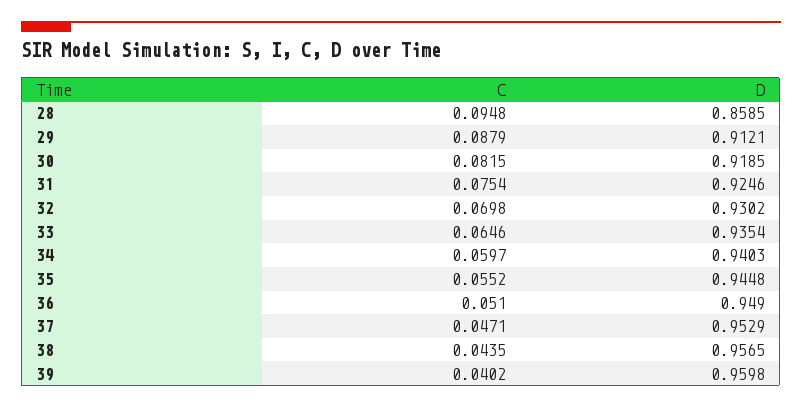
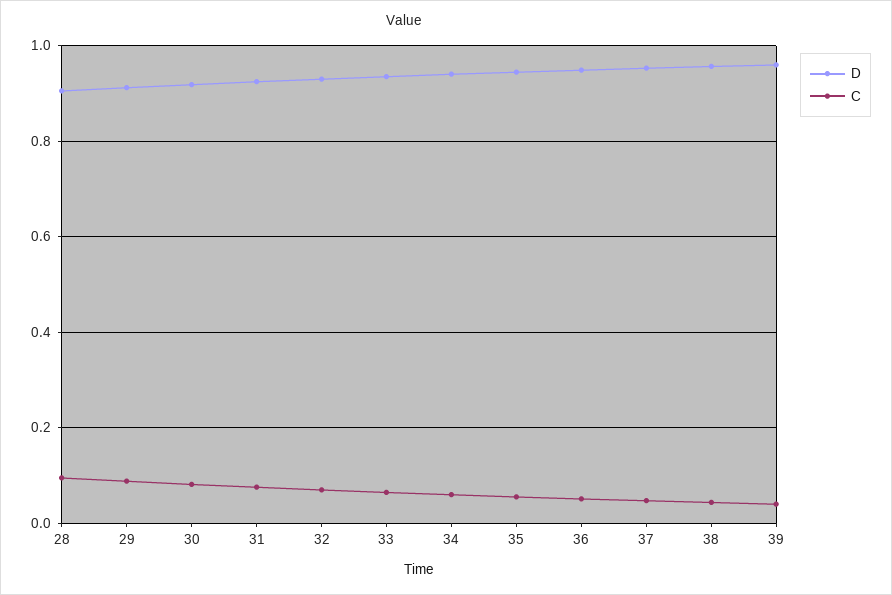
  {
    "C": {
      "28": 0.0948,
      "29": 0.0879,
      "30": 0.0815,
      "31": 0.0754,
      "32": 0.0698,
      "33": 0.0646,
      "34": 0.0597,
      "35": 0.0552,
      "36": 0.051,
      "37": 0.0471,
      "38": 0.0435,
      "39": 0.0402
    },
    "D": {
-     "28": 0.8585,
+     "28": 0.9,
      "29": 0.9121,
      "30": 0.9185,
      "31": 0.9246,
      "32": 0.9302,
      "33": 0.9354,
      "34": 0.9403,
      "35": 0.9448,
      "36": 0.949,
      "37": 0.9529,
      "38": 0.9565,
      "39": 0.9598
    }
  }

